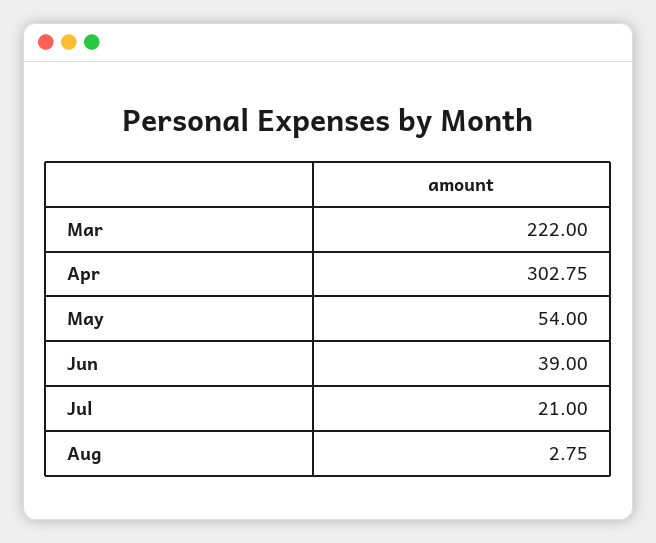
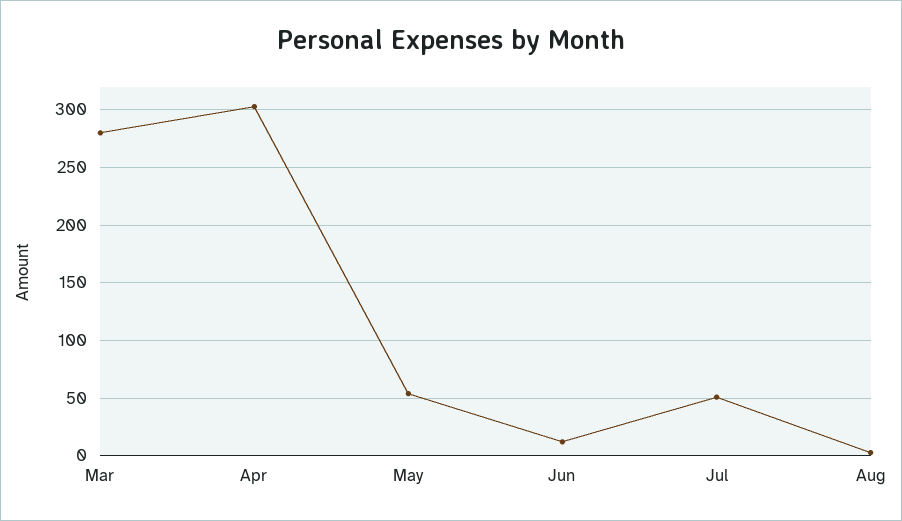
  {
-   "Mar": 222,
+   "Mar": 280,
    "Apr": 302.75,
    "May": 54,
-   "Jun": 39,
+   "Jun": 10,
-   "Jul": 21,
+   "Jul": 50,
    "Aug": 2.75
  }

